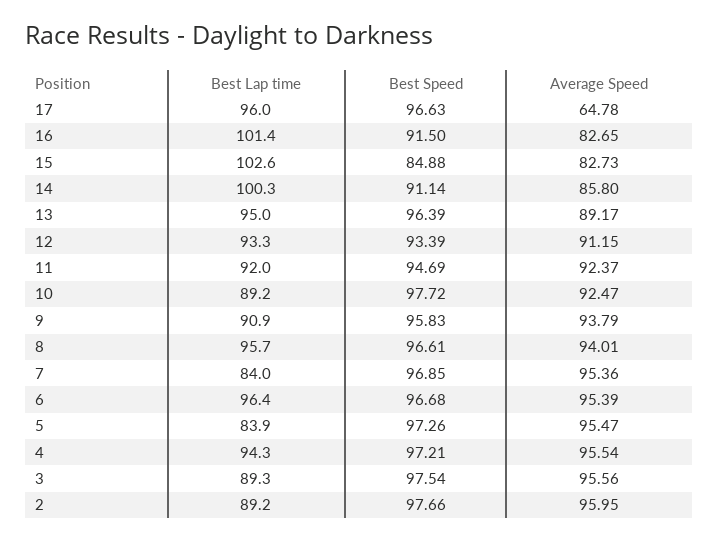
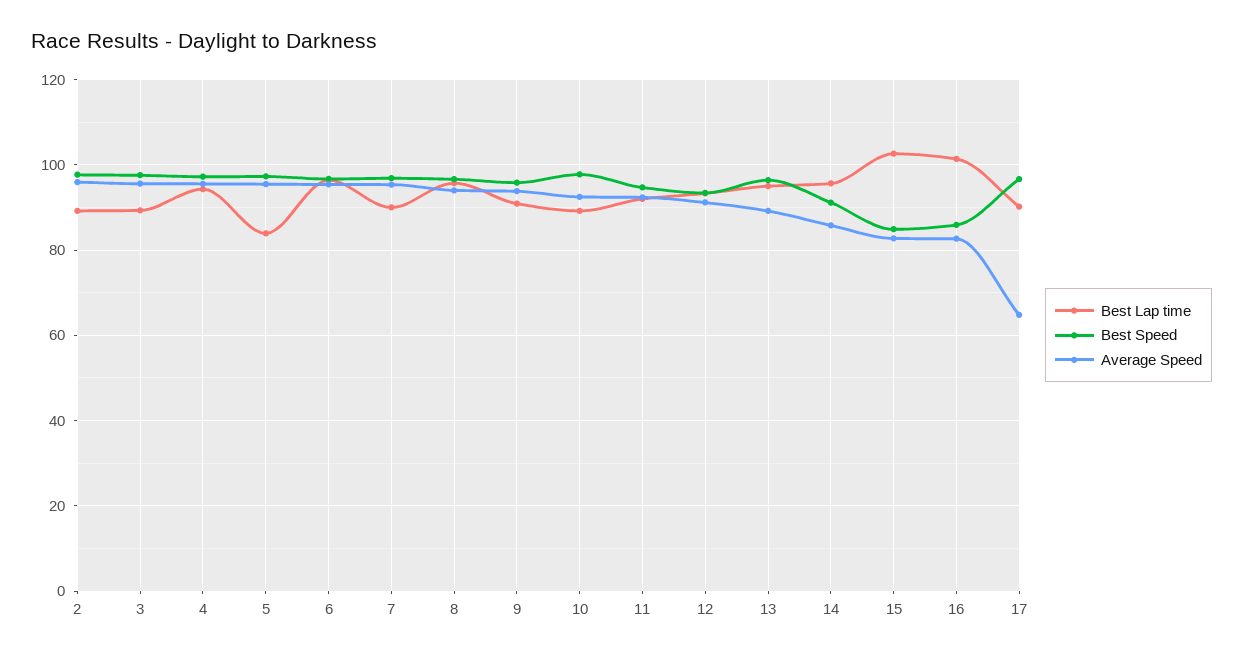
  {
    "Best Lap time": {
-     "17": 96,
+     "17": 90,
      "16": 101.4,
      "15": 102.6,
-     "14": 100.3,
+     "14": 96,
      "13": 95,
      "12": 93.3,
      "11": 92,
      "10": 89.2,
      "9": 90.9,
      "8": 95.7,
-     "7": 84,
+     "7": 90,
      "6": 96.4,
      "5": 83.9,
      "4": 94.3,
      "3": 89.3,
      "2": 89.2
    },
    "Best Speed": {
      "17": 96.63,
-     "16": 91.5,
+     "16": 86,
      "15": 84.88,
      "14": 91.14,
      "13": 96.39,
      "12": 93.39,
      "11": 94.69,
      "10": 97.72,
      "9": 95.83,
      "8": 96.61,
      "7": 96.85,
      "6": 96.68,
      "5": 97.26,
      "4": 97.21,
      "3": 97.54,
      "2": 97.66
    },
    "Average Speed": {
      "17": 64.78,
      "16": 82.65,
      "15": 82.73,
      "14": 85.8,
      "13": 89.17,
      "12": 91.15,
      "11": 92.37,
      "10": 92.47,
      "9": 93.79,
      "8": 94.01,
      "7": 95.36,
      "6": 95.39,
      "5": 95.47,
      "4": 95.54,
      "3": 95.56,
      "2": 95.95
    }
  }

